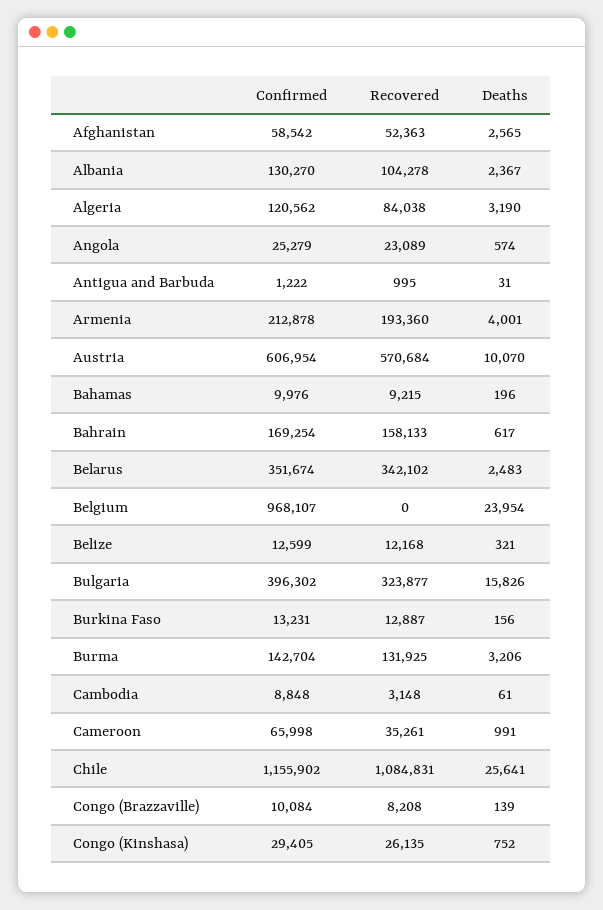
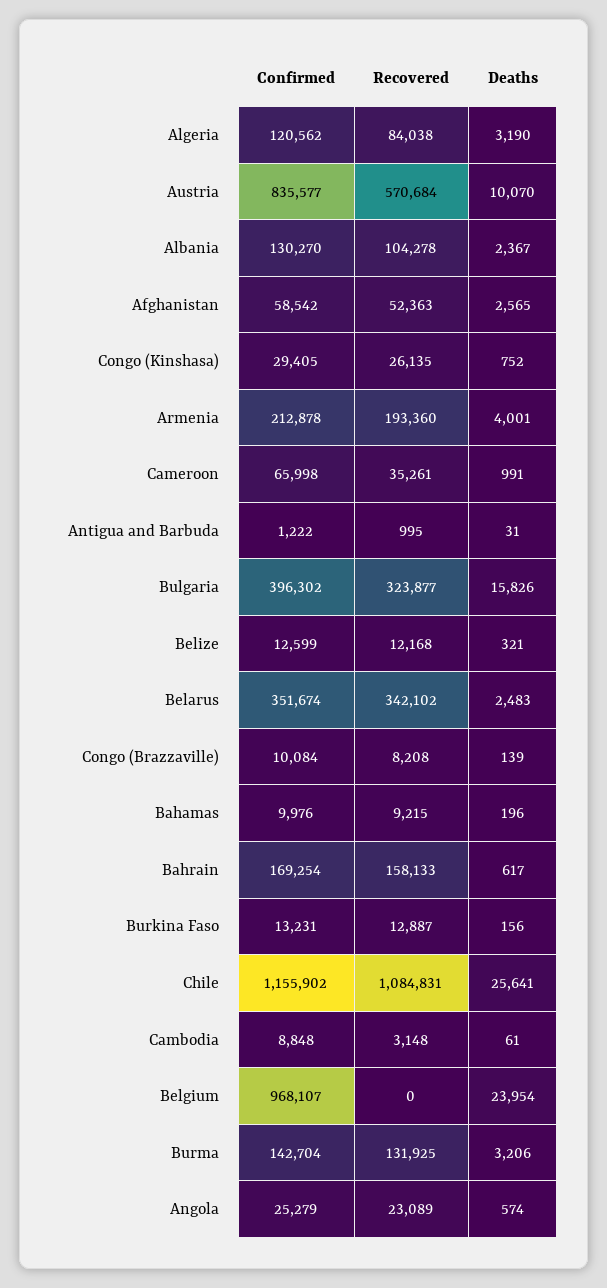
  {
    "Confirmed": {
      "Afghanistan": 58542,
      "Albania": 130270,
      "Algeria": 120562,
      "Angola": 25279,
      "Antigua and Barbuda": 1222,
      "Armenia": 212878,
-     "Austria": 606954,
+     "Austria": 835577,
      "Bahamas": 9976,
      "Bahrain": 169254,
      "Belarus": 351674,
      "Belgium": 968107,
      "Belize": 12599,
      "Bulgaria": 396302,
      "Burkina Faso": 13231,
      "Burma": 142704,
      "Cambodia": 8848,
      "Cameroon": 65998,
      "Chile": 1155902,
      "Congo (Brazzaville)": 10084,
      "Congo (Kinshasa)": 29405
    },
    "Recovered": {
      "Afghanistan": 52363,
      "Albania": 104278,
      "Algeria": 84038,
      "Angola": 23089,
      "Antigua and Barbuda": 995,
      "Armenia": 193360,
      "Austria": 570684,
      "Bahamas": 9215,
      "Bahrain": 158133,
      "Belarus": 342102,
      "Belgium": 0,
      "Belize": 12168,
      "Bulgaria": 323877,
      "Burkina Faso": 12887,
      "Burma": 131925,
      "Cambodia": 3148,
      "Cameroon": 35261,
      "Chile": 1084831,
      "Congo (Brazzaville)": 8208,
      "Congo (Kinshasa)": 26135
    },
    "Deaths": {
      "Afghanistan": 2565,
      "Albania": 2367,
      "Algeria": 3190,
      "Angola": 574,
      "Antigua and Barbuda": 31,
      "Armenia": 4001,
      "Austria": 10070,
      "Bahamas": 196,
      "Bahrain": 617,
      "Belarus": 2483,
      "Belgium": 23954,
      "Belize": 321,
      "Bulgaria": 15826,
      "Burkina Faso": 156,
      "Burma": 3206,
      "Cambodia": 61,
      "Cameroon": 991,
      "Chile": 25641,
      "Congo (Brazzaville)": 139,
      "Congo (Kinshasa)": 752
    }
  }

